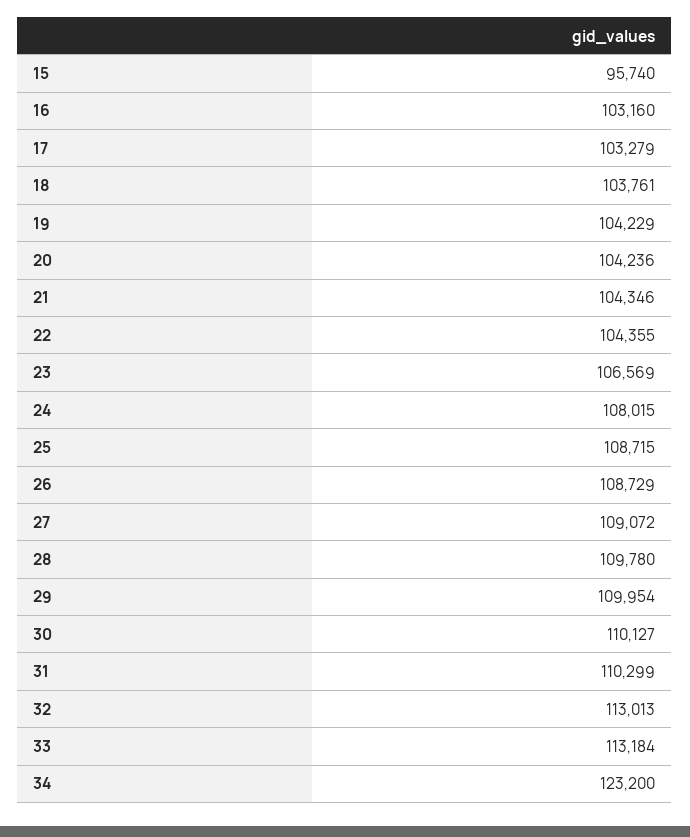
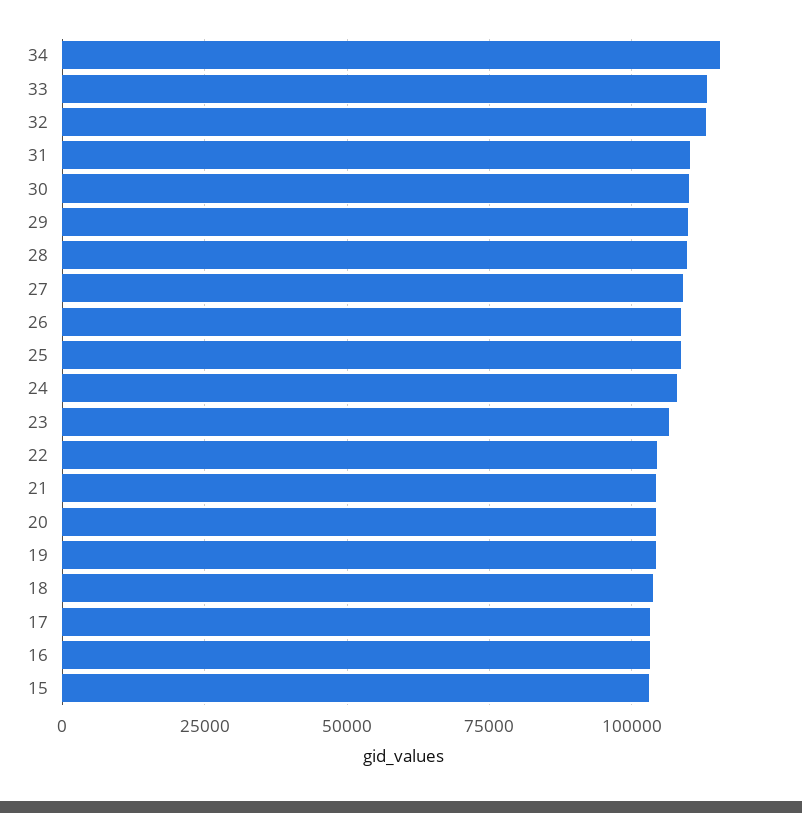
  {
-   "15": 95740,
+   "15": 102500,
    "16": 103160,
    "17": 103279,
    "18": 103761,
    "19": 104229,
    "20": 104236,
    "21": 104346,
    "22": 104355,
    "23": 106569,
    "24": 108015,
    "25": 108715,
    "26": 108729,
    "27": 109072,
    "28": 109780,
    "29": 109954,
    "30": 110127,
    "31": 110299,
    "32": 113013,
    "33": 113184,
-   "34": 123200
+   "34": 115000
  }

